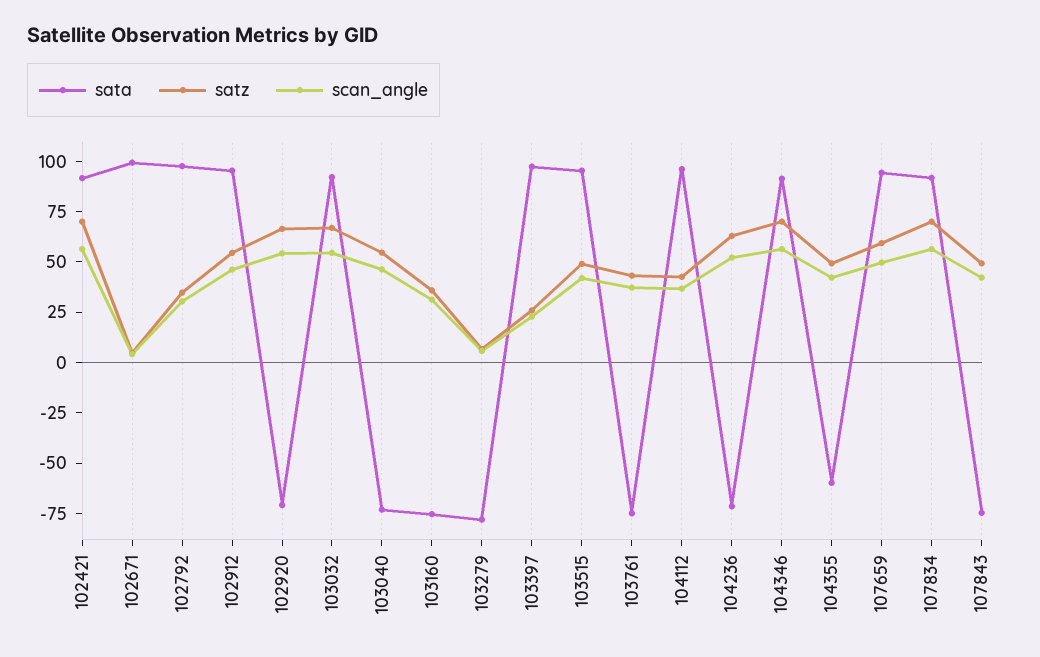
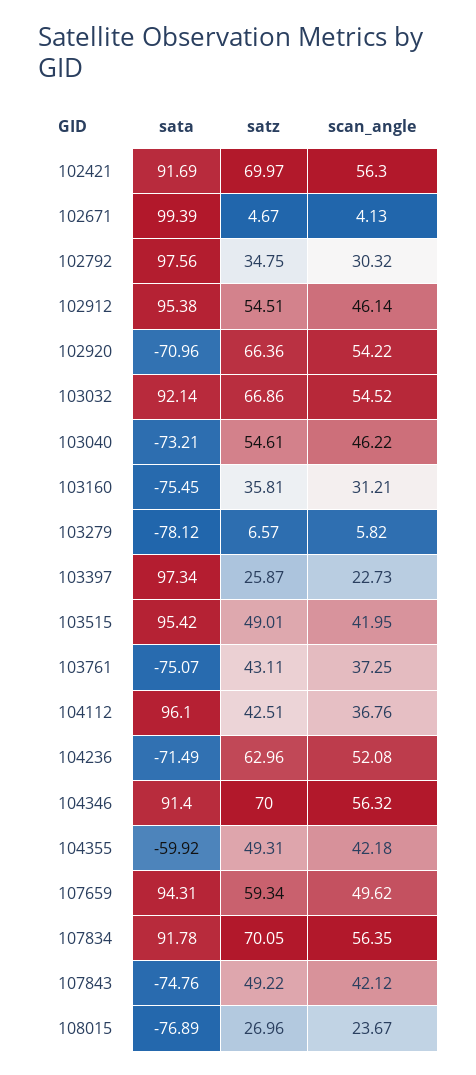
  {
    "sata": {
      "102421": 91.69,
      "102671": 99.39,
      "102792": 97.56,
      "102912": 95.38,
      "102920": -70.96,
      "103032": 92.14,
      "103040": -73.21,
      "103160": -75.45,
      "103279": -78.12,
      "103397": 97.34,
      "103515": 95.42,
      "103761": -75.07,
      "104112": 96.1,
      "104236": -71.49,
      "104346": 91.4,
      "104355": -59.92,
      "107659": 94.31,
      "107834": 91.78,
-     "107843": -74.76
+     "107843": -74.76,
+     "108015": -76.89
    },
    "satz": {
      "102421": 69.97,
      "102671": 4.67,
      "102792": 34.75,
      "102912": 54.51,
      "102920": 66.36,
      "103032": 66.86,
      "103040": 54.61,
      "103160": 35.81,
      "103279": 6.57,
      "103397": 25.87,
      "103515": 49.01,
      "103761": 43.11,
      "104112": 42.51,
      "104236": 62.96,
      "104346": 70,
      "104355": 49.31,
      "107659": 59.34,
      "107834": 70.05,
-     "107843": 49.22
+     "107843": 49.22,
+     "108015": 26.96
    },
    "scan_angle": {
      "102421": 56.3,
      "102671": 4.13,
      "102792": 30.32,
      "102912": 46.14,
      "102920": 54.22,
      "103032": 54.52,
      "103040": 46.22,
      "103160": 31.21,
      "103279": 5.82,
      "103397": 22.73,
      "103515": 41.95,
      "103761": 37.25,
      "104112": 36.76,
      "104236": 52.08,
      "104346": 56.32,
      "104355": 42.18,
      "107659": 49.62,
      "107834": 56.35,
-     "107843": 42.12
+     "107843": 42.12,
+     "108015": 23.67
    }
  }

